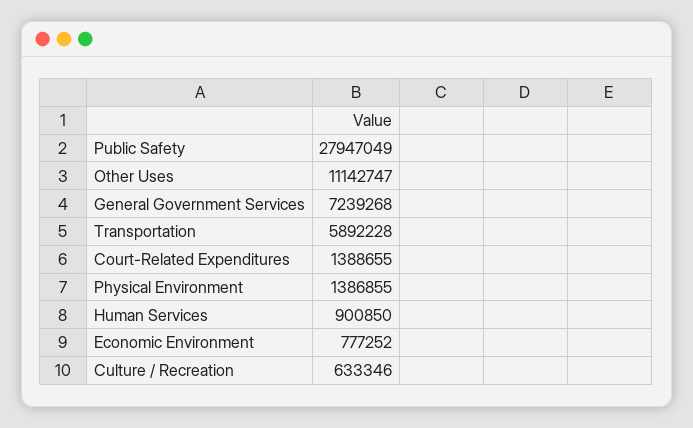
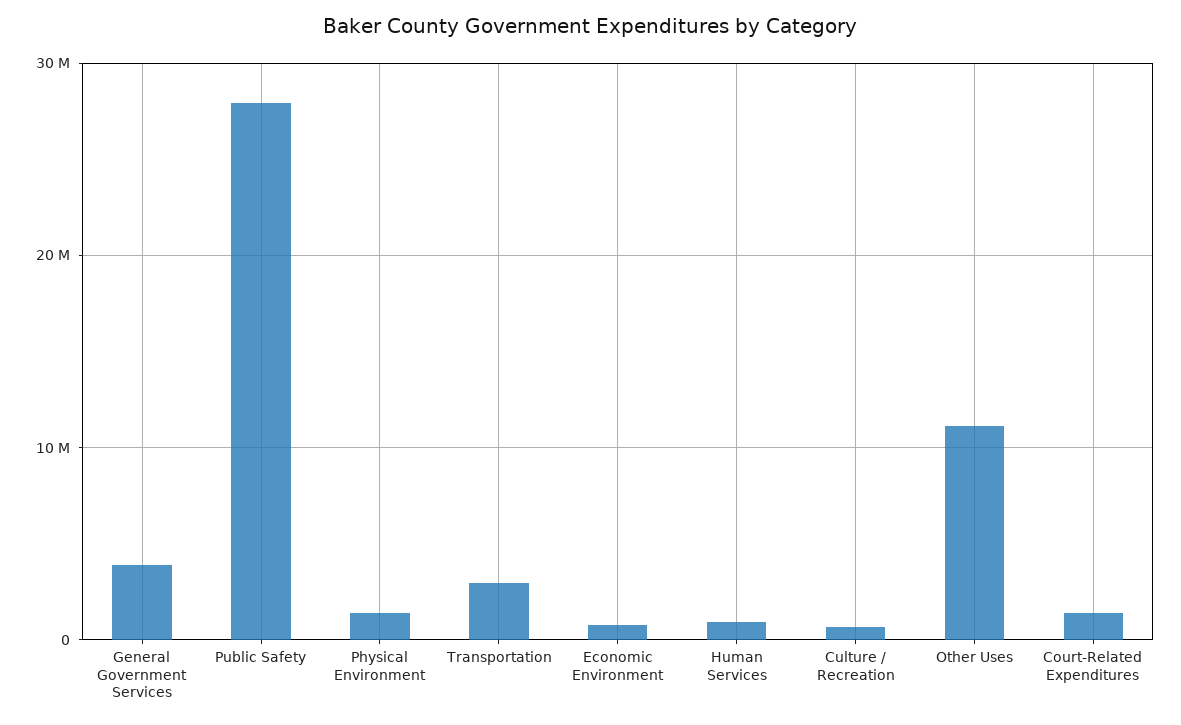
  {
    "Public Safety": 27947049,
    "Other Uses": 11142747,
-   "General Government Services": 7239268,
+   "General Government Services": 4000000,
-   "Transportation": 5892228,
+   "Transportation": 3000000,
    "Court-Related Expenditures": 1388655,
    "Physical Environment": 1386855,
    "Human Services": 900850,
    "Economic Environment": 777252,
    "Culture / Recreation": 633346
  }

